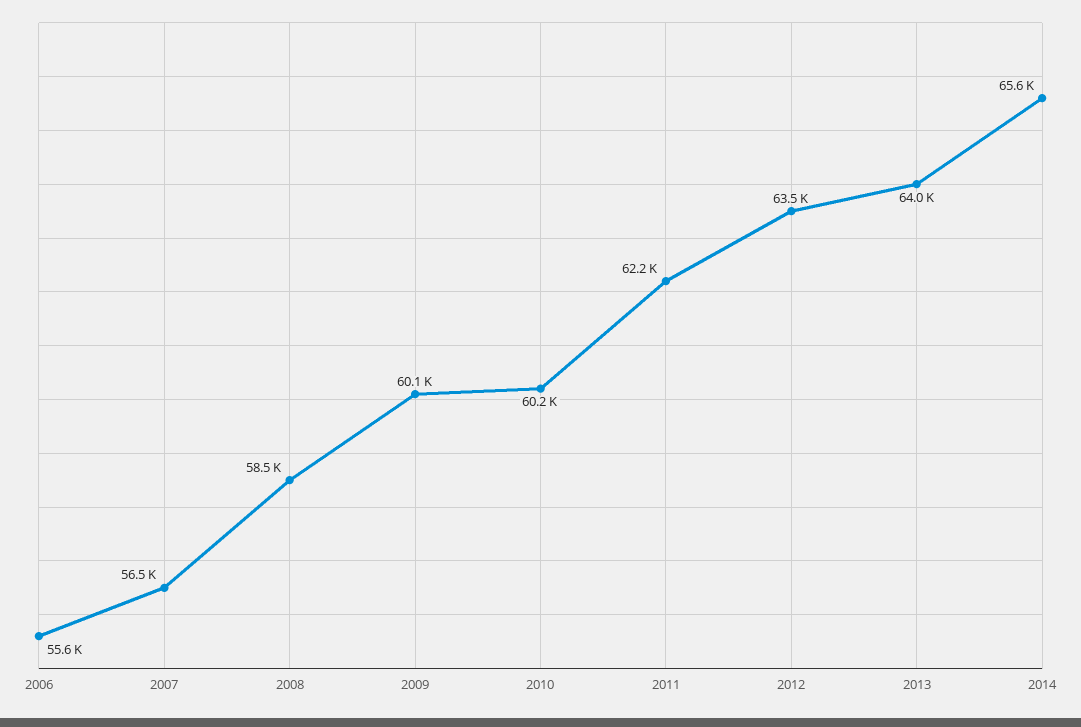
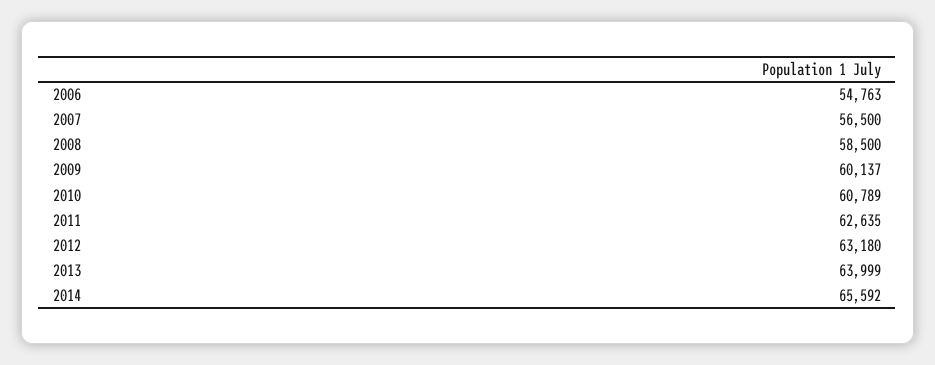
  {
-   "2006": 55600,
+   "2006": 54763,
    "2007": 56500,
    "2008": 58500,
    "2009": 60137,
-   "2010": 60200,
+   "2010": 60789,
-   "2011": 62200,
+   "2011": 62635,
-   "2012": 63500,
+   "2012": 63180,
    "2013": 63999,
    "2014": 65592
  }

